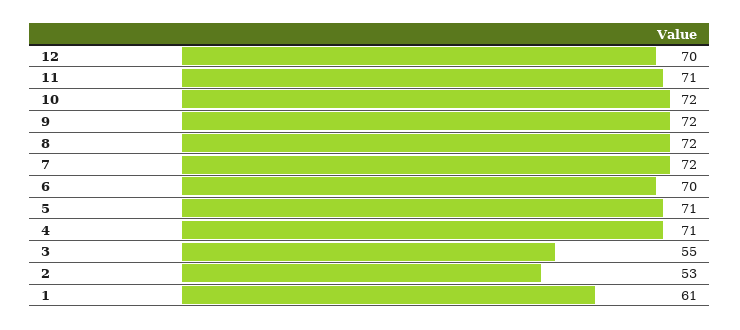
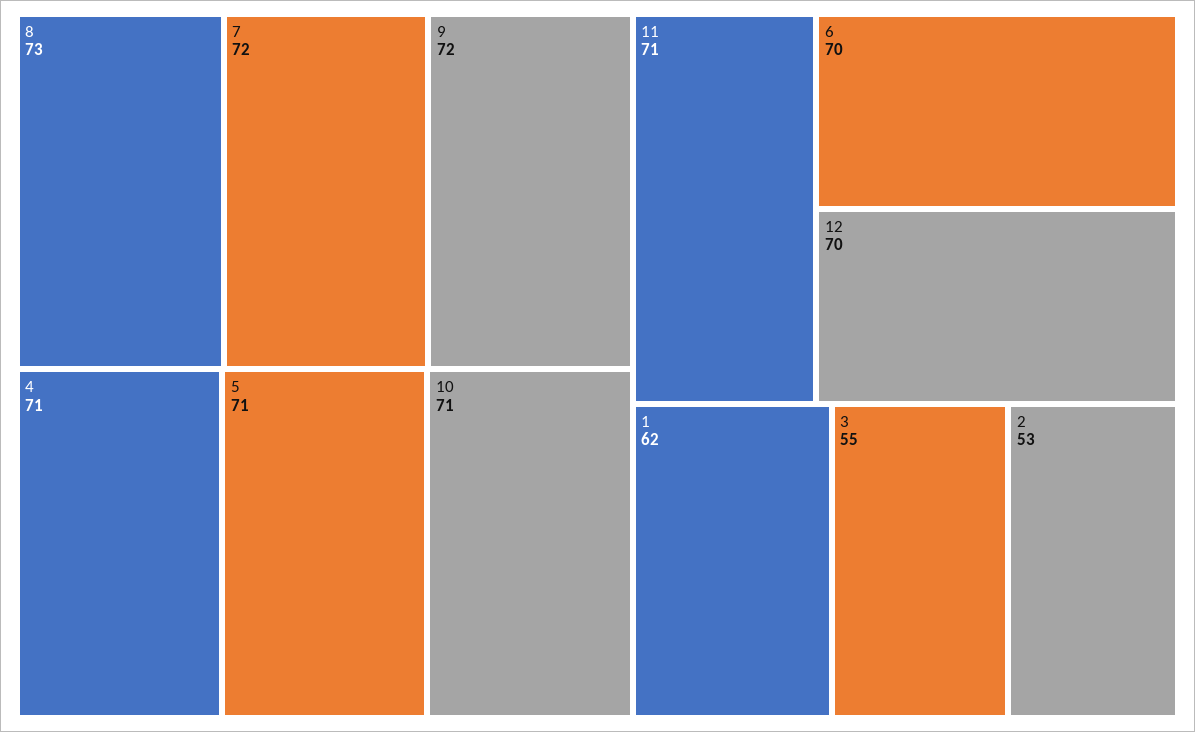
  {
    "12": 70,
    "11": 71,
-   "10": 72,
+   "10": 71,
    "9": 72,
-   "8": 72,
+   "8": 73,
    "7": 72,
    "6": 70,
    "5": 71,
    "4": 71,
    "3": 55,
    "2": 53,
-   "1": 61
+   "1": 62
  }

